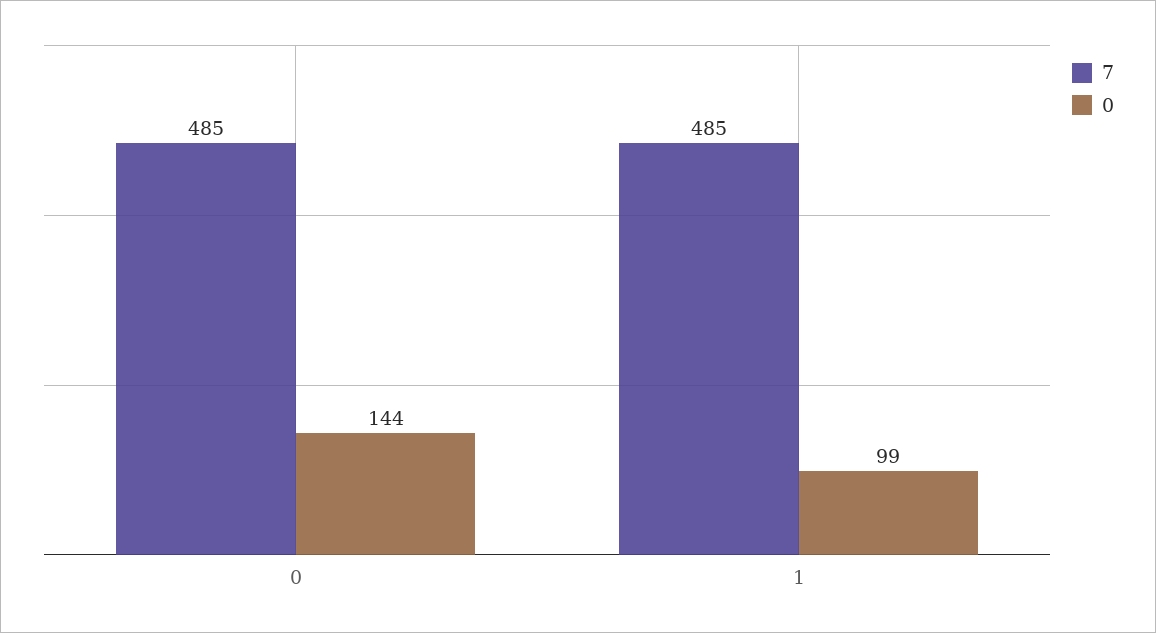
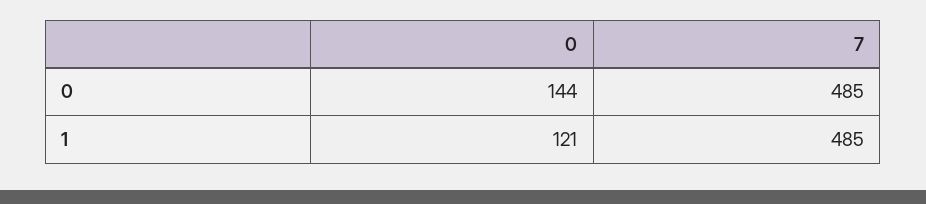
  {
    "7": {
      "0": 485,
      "1": 485
    },
    "0": {
      "0": 144,
-     "1": 99
+     "1": 121
    }
  }

